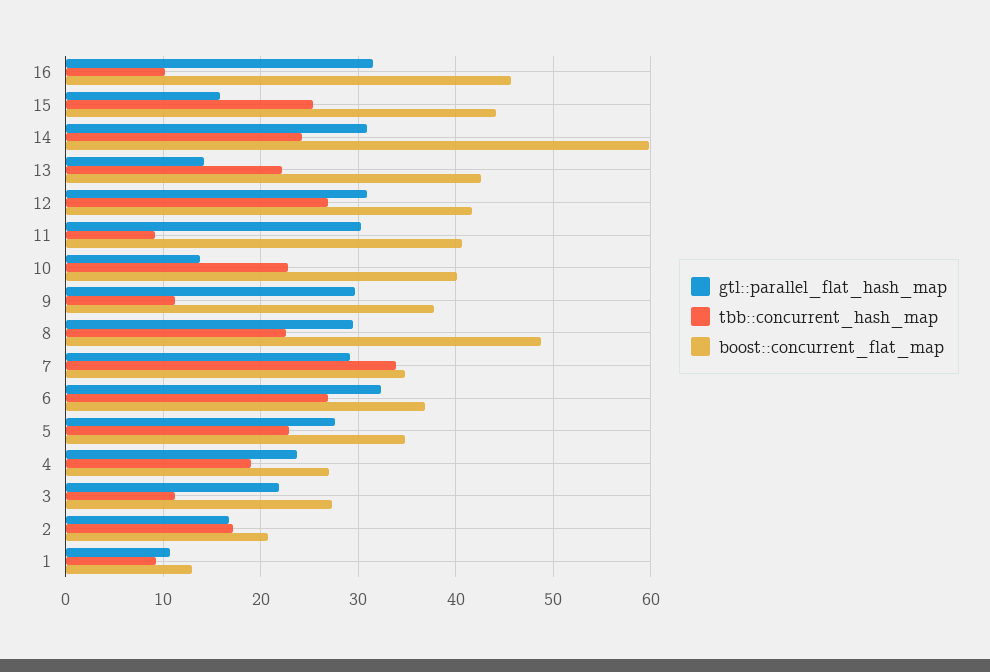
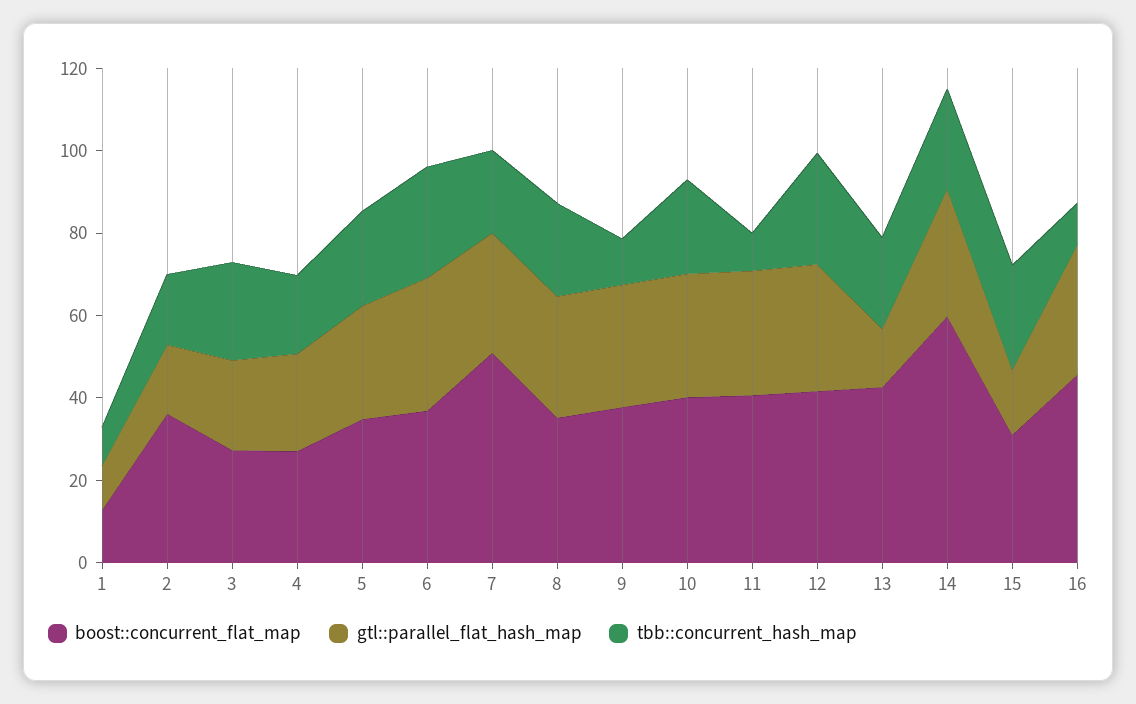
  {
    "gtl::parallel_flat_hash_map": {
      "16": 31,
      "15": 16,
      "14": 31,
      "13": 14,
      "12": 31,
      "11": 30,
-     "10": 14,
+     "10": 30,
      "9": 30,
      "8": 30,
      "7": 29,
      "6": 32,
      "5": 28,
      "4": 24,
      "3": 22,
      "2": 17,
      "1": 11
    },
    "tbb::concurrent_hash_map": {
      "16": 10,
      "15": 25,
      "14": 24,
      "13": 22,
      "12": 27,
      "11": 9,
      "10": 23,
      "9": 11,
      "8": 23,
-     "7": 34,
+     "7": 20,
      "6": 27,
      "5": 23,
      "4": 19,
-     "3": 11,
+     "3": 25,
      "2": 17,
      "1": 9
    },
    "boost::concurrent_flat_map": {
      "16": 46,
-     "15": 44,
+     "15": 30,
      "14": 60,
      "13": 43,
      "12": 42,
      "11": 41,
      "10": 40,
      "9": 38,
-     "8": 49,
+     "8": 35,
-     "7": 35,
+     "7": 50,
      "6": 37,
      "5": 35,
      "4": 27,
      "3": 27,
-     "2": 21,
+     "2": 35,
      "1": 13
    }
  }

